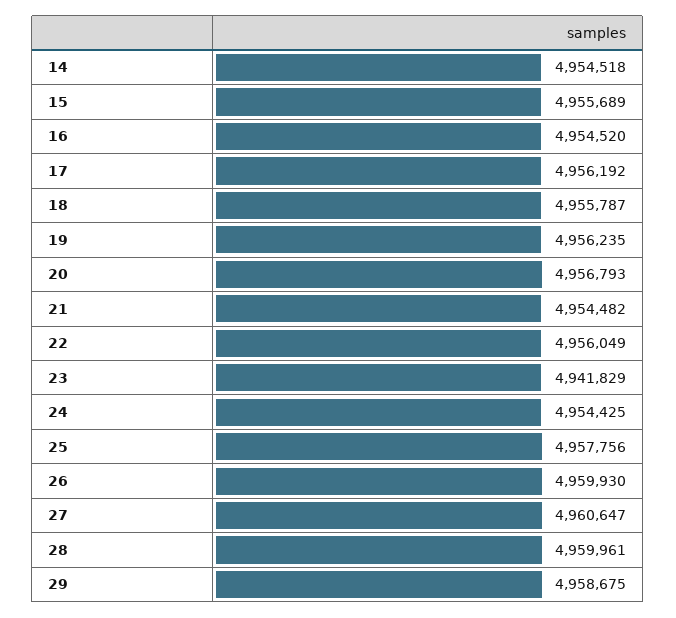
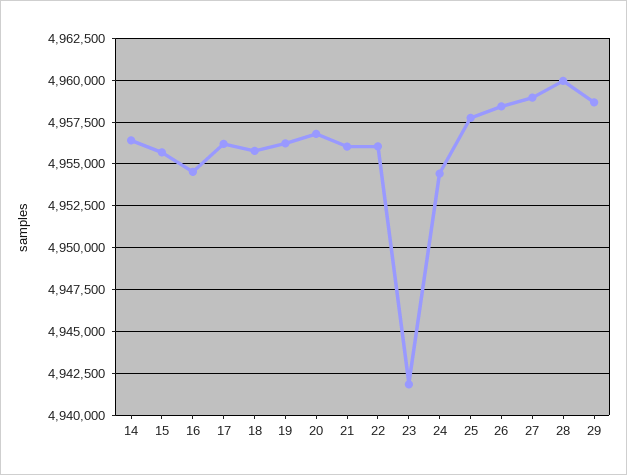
  {
-   "14": 4954518,
+   "14": 4956500,
    "15": 4955689,
    "16": 4954520,
    "17": 4956192,
    "18": 4955787,
    "19": 4956235,
    "20": 4956793,
-   "21": 4954482,
+   "21": 4956000,
    "22": 4956049,
    "23": 4941829,
    "24": 4954425,
    "25": 4957756,
-   "26": 4959930,
+   "26": 4958500,
-   "27": 4960647,
+   "27": 4959000,
    "28": 4959961,
    "29": 4958675
  }

